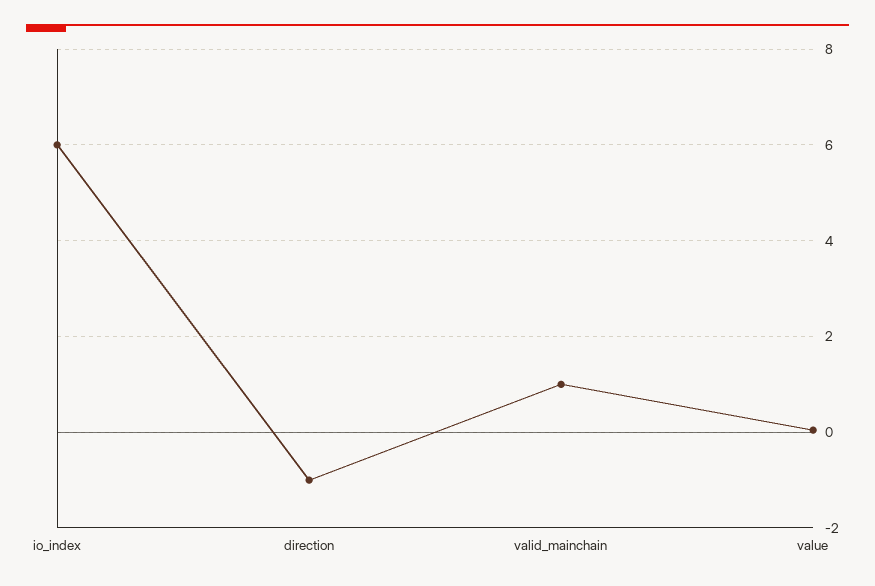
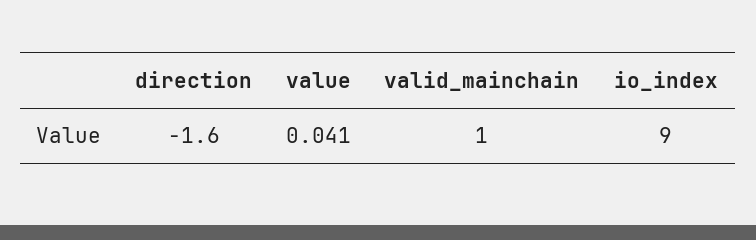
  {
-   "io_index": 6,
+   "io_index": 9,
-   "direction": -1,
+   "direction": -1.6,
    "valid_mainchain": 1,
    "value": 0.041
  }

